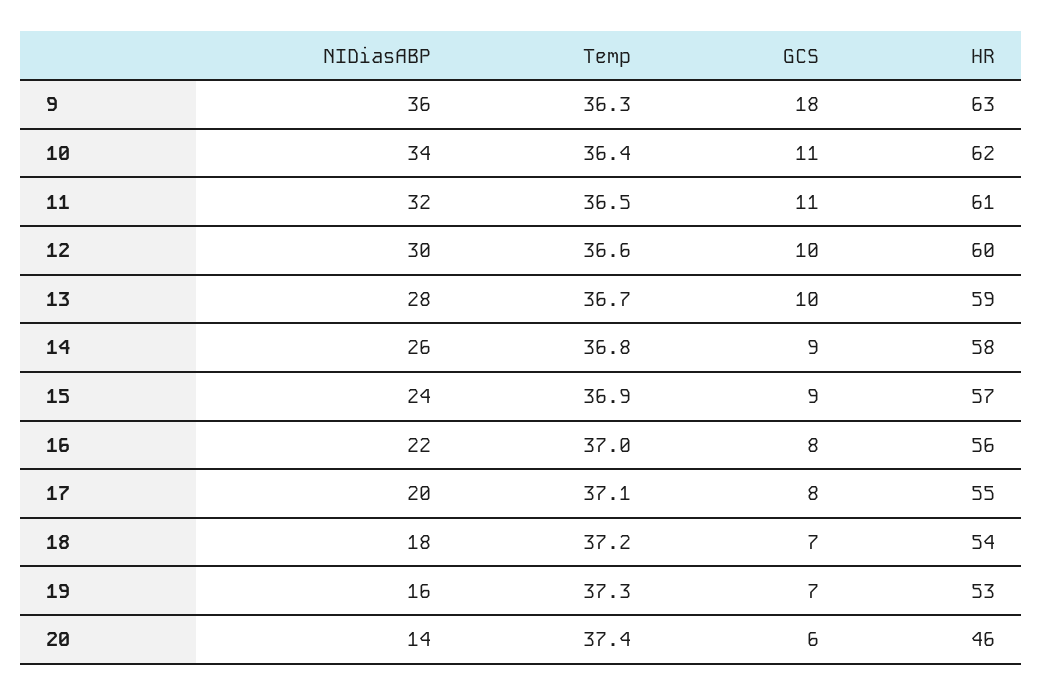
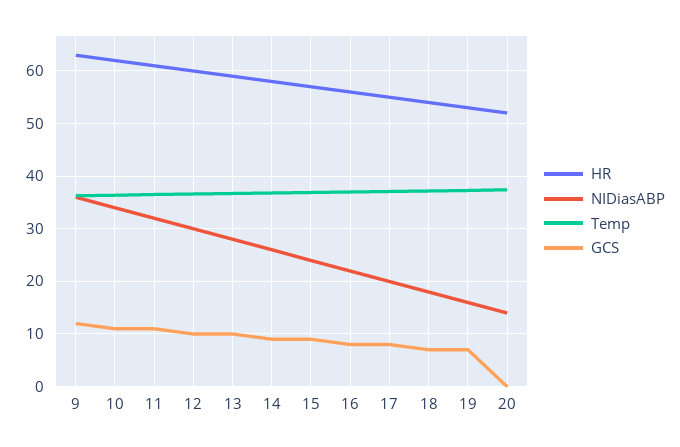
  {
    "NIDiasABP": {
      "9": 36,
      "10": 34,
      "11": 32,
      "12": 30,
      "13": 28,
      "14": 26,
      "15": 24,
      "16": 22,
      "17": 20,
      "18": 18,
      "19": 16,
      "20": 14
    },
    "Temp": {
      "9": 36.3,
      "10": 36.4,
      "11": 36.5,
      "12": 36.6,
      "13": 36.7,
      "14": 36.8,
      "15": 36.9,
      "16": 37,
      "17": 37.1,
      "18": 37.2,
      "19": 37.3,
      "20": 37.4
    },
    "GCS": {
-     "9": 18,
+     "9": 12,
      "10": 11,
      "11": 11,
      "12": 10,
      "13": 10,
      "14": 9,
      "15": 9,
      "16": 8,
      "17": 8,
      "18": 7,
      "19": 7,
-     "20": 6
+     "20": 0
    },
    "HR": {
      "9": 63,
      "10": 62,
      "11": 61,
      "12": 60,
      "13": 59,
      "14": 58,
      "15": 57,
      "16": 56,
      "17": 55,
      "18": 54,
      "19": 53,
-     "20": 46
+     "20": 52
    }
  }

